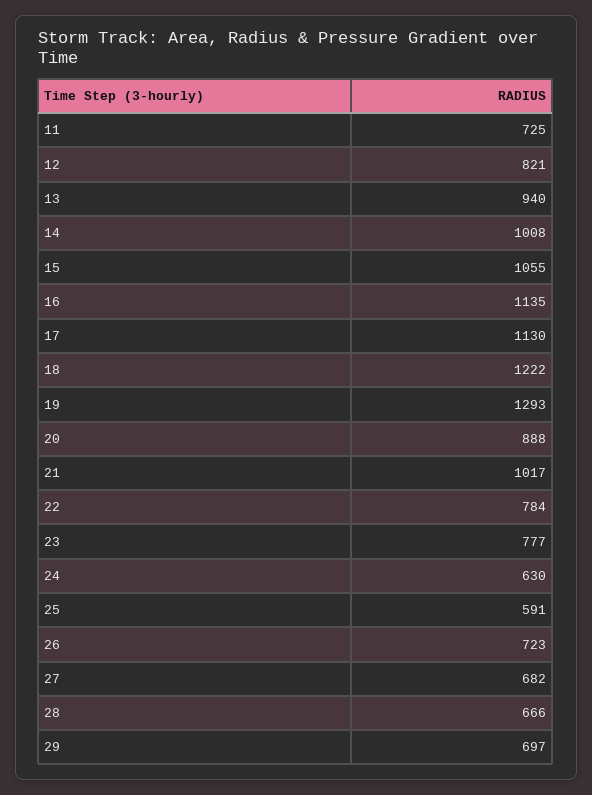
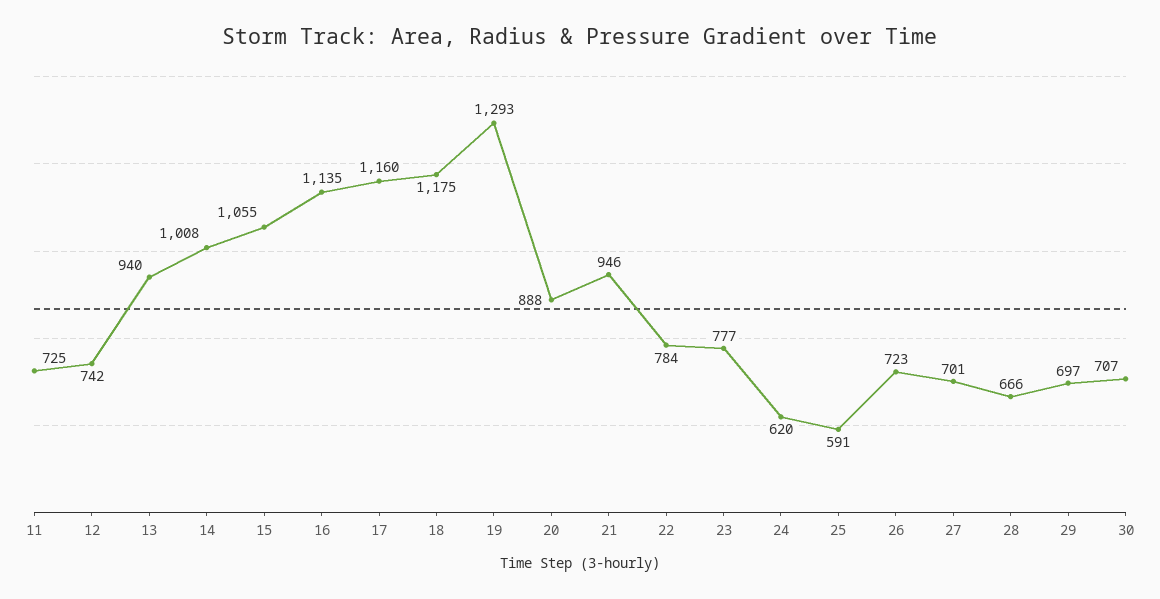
  {
    "11": 725,
-   "12": 821,
+   "12": 742,
    "13": 940,
    "14": 1008,
    "15": 1055,
    "16": 1135,
-   "17": 1130,
+   "17": 1160,
-   "18": 1222,
+   "18": 1175,
    "19": 1293,
    "20": 888,
-   "21": 1017,
+   "21": 946,
    "22": 784,
    "23": 777,
-   "24": 630,
+   "24": 620,
    "25": 591,
    "26": 723,
-   "27": 682,
+   "27": 701,
    "28": 666,
-   "29": 697
+   "29": 697,
+   "30": 707
  }

